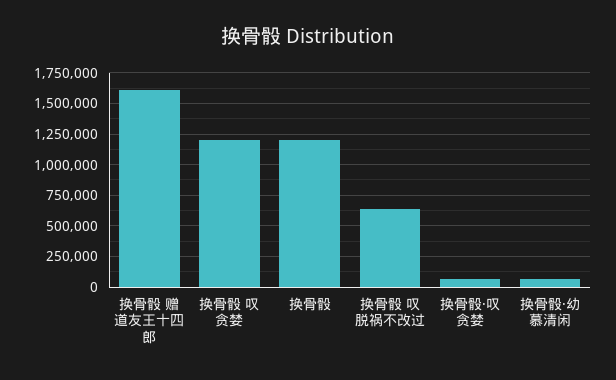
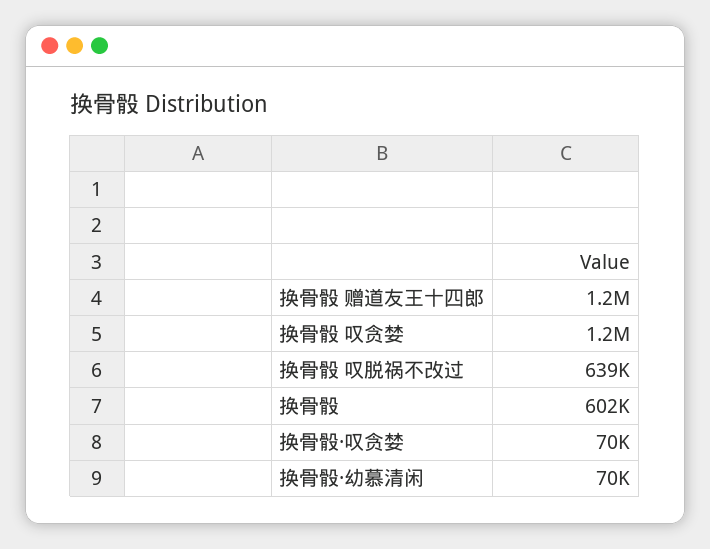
  {
-   "换骨骰 赠道友王十四郎": 1600000,
+   "换骨骰 赠道友王十四郎": 1200000,
    "换骨骰 叹贪婪": 1200000,
-   "换骨骰": 1200000,
+   "换骨骰": 602000,
    "换骨骰 叹脱祸不改过": 639000,
    "换骨骰·叹贪婪": 70000,
    "换骨骰·幼慕清闲": 70000
  }

